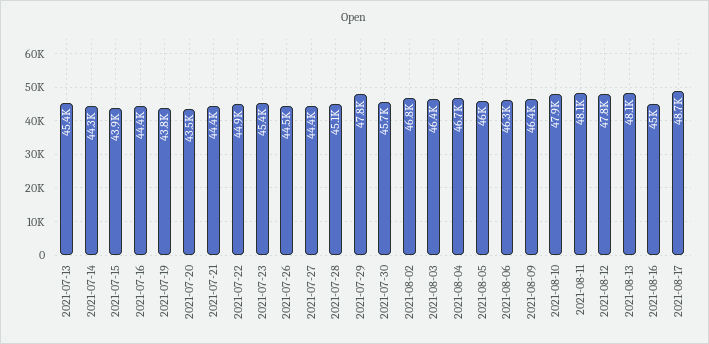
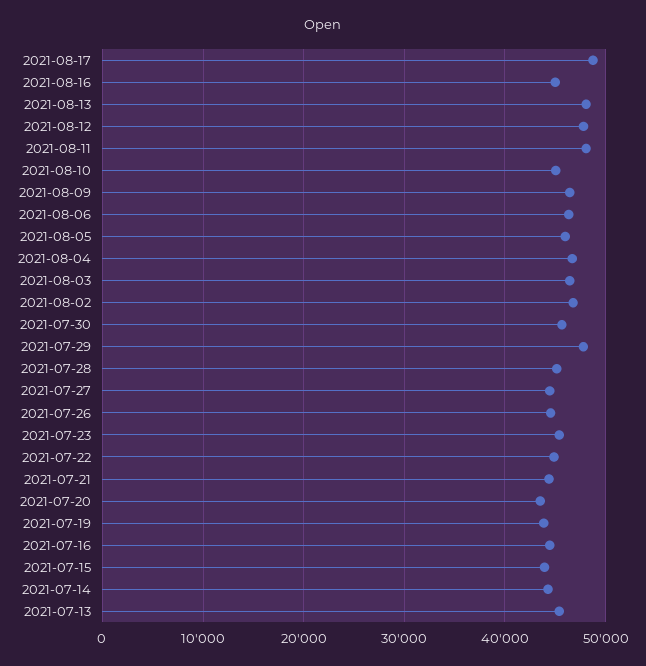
  {
    "2021-07-13": 45400,
    "2021-07-14": 44300,
    "2021-07-15": 43900,
    "2021-07-16": 44400,
    "2021-07-19": 43800,
    "2021-07-20": 43500,
    "2021-07-21": 44400,
    "2021-07-22": 44900,
    "2021-07-23": 45400,
    "2021-07-26": 44500,
    "2021-07-27": 44400,
    "2021-07-28": 45100,
    "2021-07-29": 47800,
    "2021-07-30": 45700,
    "2021-08-02": 46800,
    "2021-08-03": 46400,
    "2021-08-04": 46700,
    "2021-08-05": 46000,
    "2021-08-06": 46300,
    "2021-08-09": 46400,
-   "2021-08-10": 47900,
+   "2021-08-10": 45000,
    "2021-08-11": 48100,
    "2021-08-12": 47800,
    "2021-08-13": 48100,
    "2021-08-16": 45000,
    "2021-08-17": 48700
  }

